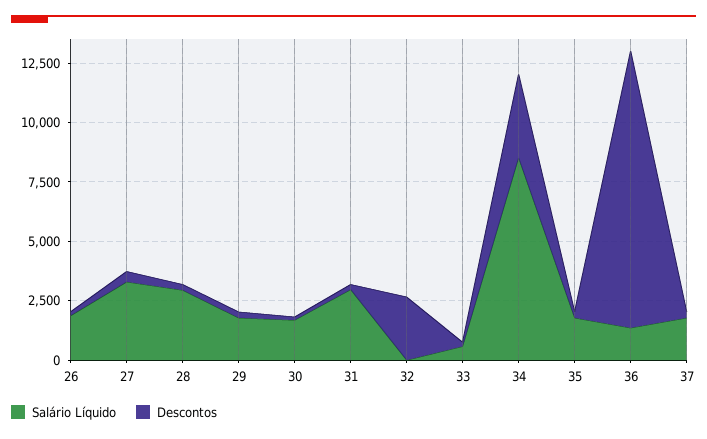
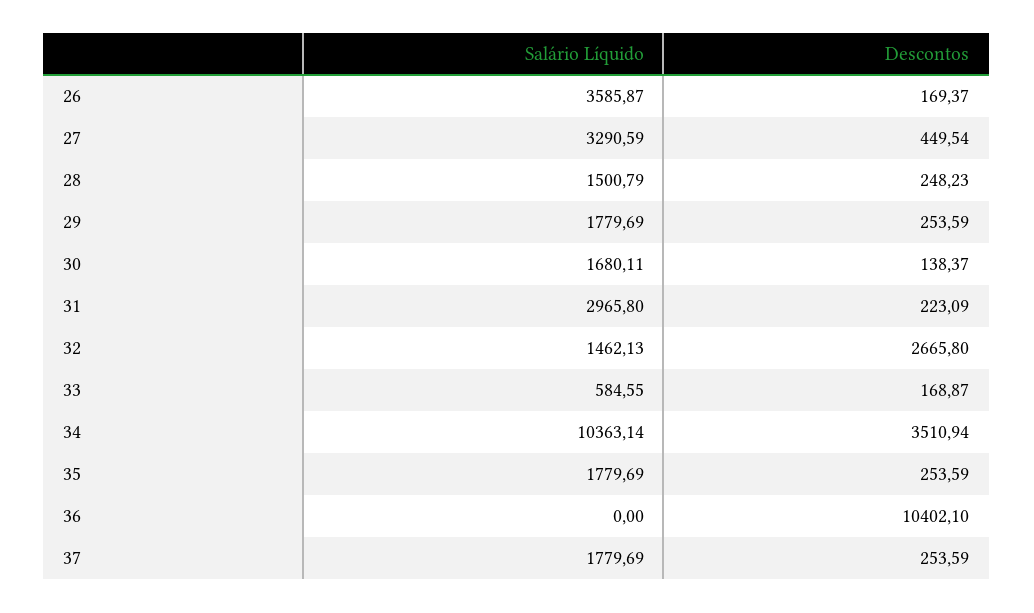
  {
    "Salário Líquido": {
-     "26": 2000,
+     "26": 3585.87,
      "27": 3290.59,
-     "28": 3000,
+     "28": 1500.79,
      "29": 1779.69,
      "30": 1680.11,
      "31": 2965.8,
-     "32": 0,
+     "32": 1462.13,
      "33": 584.55,
-     "34": 8500,
+     "34": 10363.14,
      "35": 1779.69,
-     "36": 1500,
+     "36": 0,
      "37": 1779.69
    },
    "Descontos": {
      "26": 169.37,
      "27": 449.54,
      "28": 248.23,
      "29": 253.59,
      "30": 138.37,
      "31": 223.09,
      "32": 2665.8,
      "33": 168.87,
      "34": 3510.94,
      "35": 253.59,
-     "36": 11500,
+     "36": 10402.1,
      "37": 253.59
    }
  }

